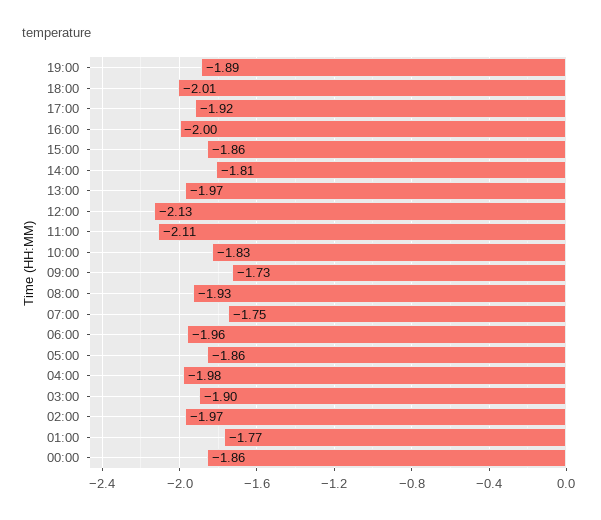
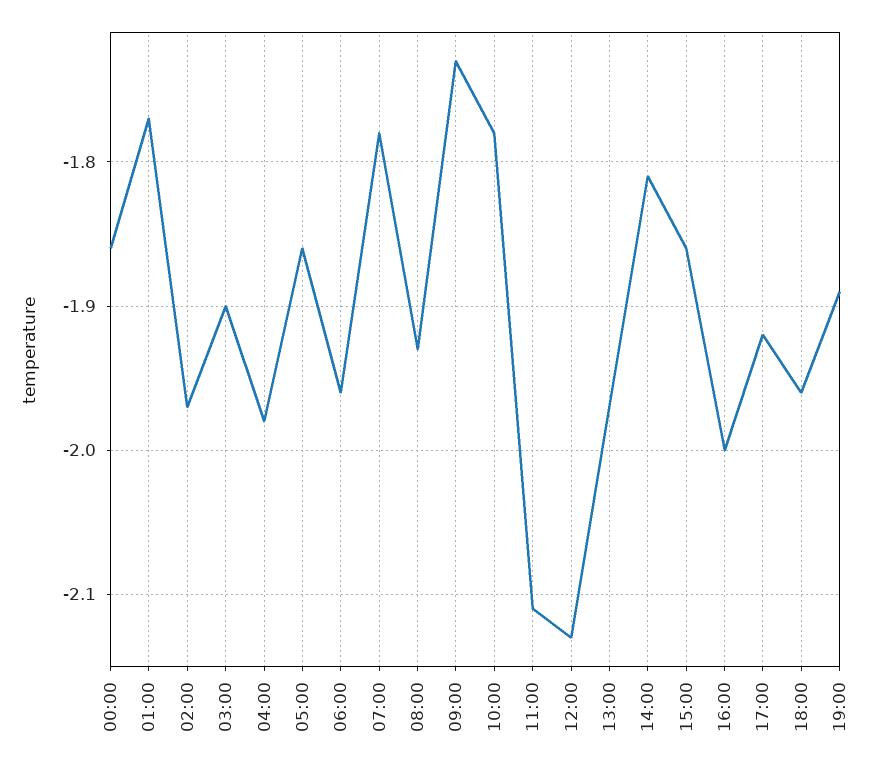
  {
    "19:00": -1.89,
-   "18:00": -2.01,
+   "18:00": -1.96,
    "17:00": -1.92,
    "16:00": -2,
    "15:00": -1.86,
    "14:00": -1.81,
    "13:00": -1.97,
    "12:00": -2.13,
    "11:00": -2.11,
-   "10:00": -1.83,
+   "10:00": -1.78,
    "09:00": -1.73,
    "08:00": -1.93,
-   "07:00": -1.75,
+   "07:00": -1.78,
    "06:00": -1.96,
    "05:00": -1.86,
    "04:00": -1.98,
    "03:00": -1.9,
    "02:00": -1.97,
    "01:00": -1.77,
    "00:00": -1.86
  }

